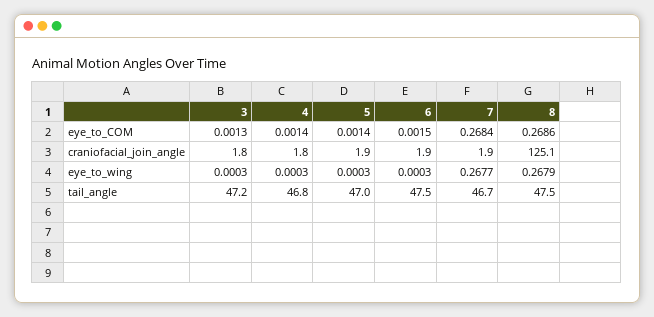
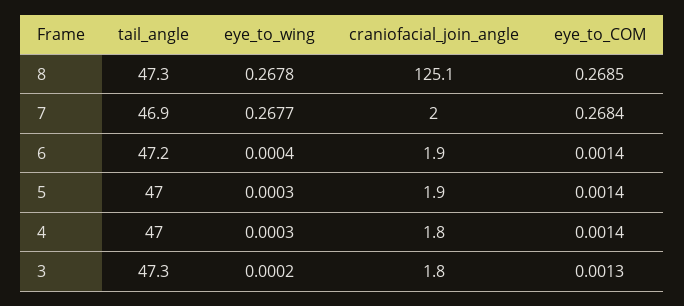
  {
    "3": {
      "eye_to_COM": 0.0013,
      "craniofacial_join_angle": 1.8,
-     "eye_to_wing": 0.0003,
+     "eye_to_wing": 0.0002,
-     "tail_angle": 47.2
+     "tail_angle": 47.3
    },
    "4": {
      "eye_to_COM": 0.0014,
      "craniofacial_join_angle": 1.8,
      "eye_to_wing": 0.0003,
-     "tail_angle": 46.8
+     "tail_angle": 47
    },
    "5": {
      "eye_to_COM": 0.0014,
      "craniofacial_join_angle": 1.9,
      "eye_to_wing": 0.0003,
      "tail_angle": 47
    },
    "6": {
-     "eye_to_COM": 0.0015,
+     "eye_to_COM": 0.0014,
      "craniofacial_join_angle": 1.9,
-     "eye_to_wing": 0.0003,
+     "eye_to_wing": 0.0004,
-     "tail_angle": 47.5
+     "tail_angle": 47.2
    },
    "7": {
      "eye_to_COM": 0.2684,
-     "craniofacial_join_angle": 1.9,
+     "craniofacial_join_angle": 2,
      "eye_to_wing": 0.2677,
-     "tail_angle": 46.7
+     "tail_angle": 46.9
    },
    "8": {
-     "eye_to_COM": 0.2686,
+     "eye_to_COM": 0.2685,
      "craniofacial_join_angle": 125.1,
-     "eye_to_wing": 0.2679,
+     "eye_to_wing": 0.2678,
-     "tail_angle": 47.5
+     "tail_angle": 47.3
    }
  }

